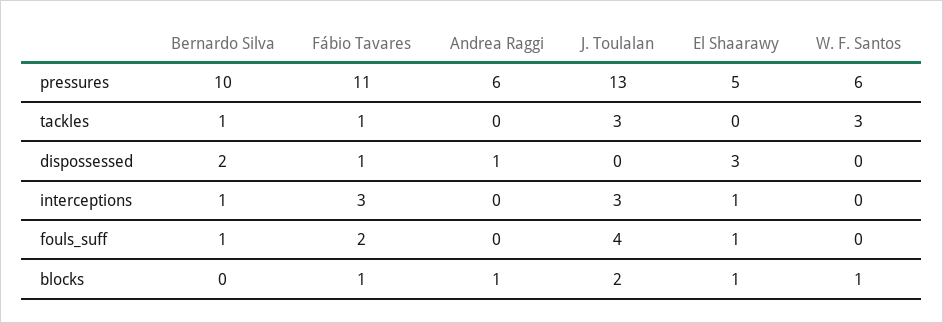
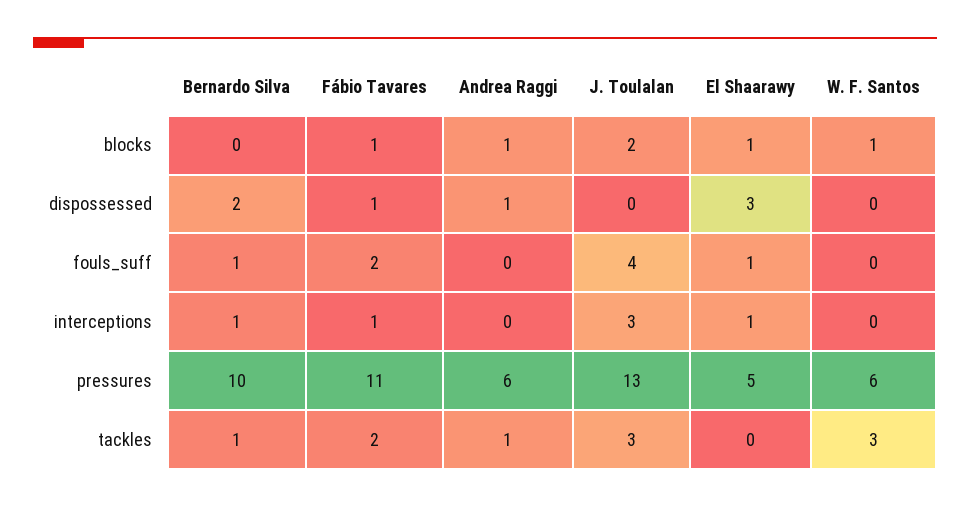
  {
    "Bernardo Silva": {
      "pressures": 10,
      "tackles": 1,
      "dispossessed": 2,
      "interceptions": 1,
      "fouls_suff": 1,
      "blocks": 0
    },
    "Fábio Tavares": {
      "pressures": 11,
-     "tackles": 1,
+     "tackles": 2,
      "dispossessed": 1,
-     "interceptions": 3,
+     "interceptions": 1,
      "fouls_suff": 2,
      "blocks": 1
    },
    "Andrea Raggi": {
      "pressures": 6,
-     "tackles": 0,
+     "tackles": 1,
      "dispossessed": 1,
      "interceptions": 0,
      "fouls_suff": 0,
      "blocks": 1
    },
    "J. Toulalan": {
      "pressures": 13,
      "tackles": 3,
      "dispossessed": 0,
      "interceptions": 3,
      "fouls_suff": 4,
      "blocks": 2
    },
    "El Shaarawy": {
      "pressures": 5,
      "tackles": 0,
      "dispossessed": 3,
      "interceptions": 1,
      "fouls_suff": 1,
      "blocks": 1
    },
    "W. F. Santos": {
      "pressures": 6,
      "tackles": 3,
      "dispossessed": 0,
      "interceptions": 0,
      "fouls_suff": 0,
      "blocks": 1
    }
  }

